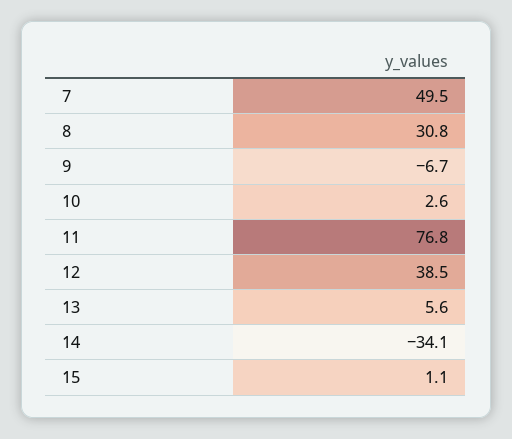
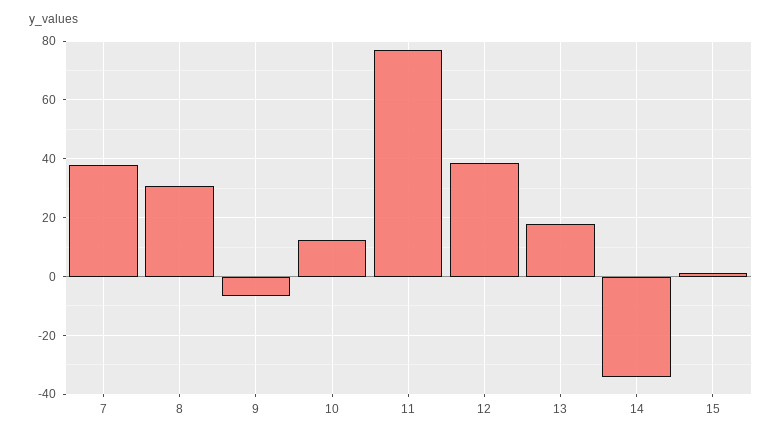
  {
-   "7": 49.5,
+   "7": 37.5,
    "8": 30.8,
    "9": -6.7,
-   "10": 2.6,
+   "10": 12.5,
    "11": 76.8,
    "12": 38.5,
-   "13": 5.6,
+   "13": 17.5,
    "14": -34.1,
    "15": 1.1
  }

